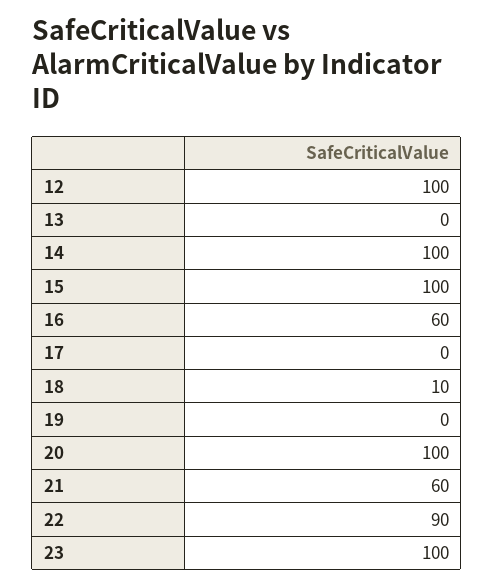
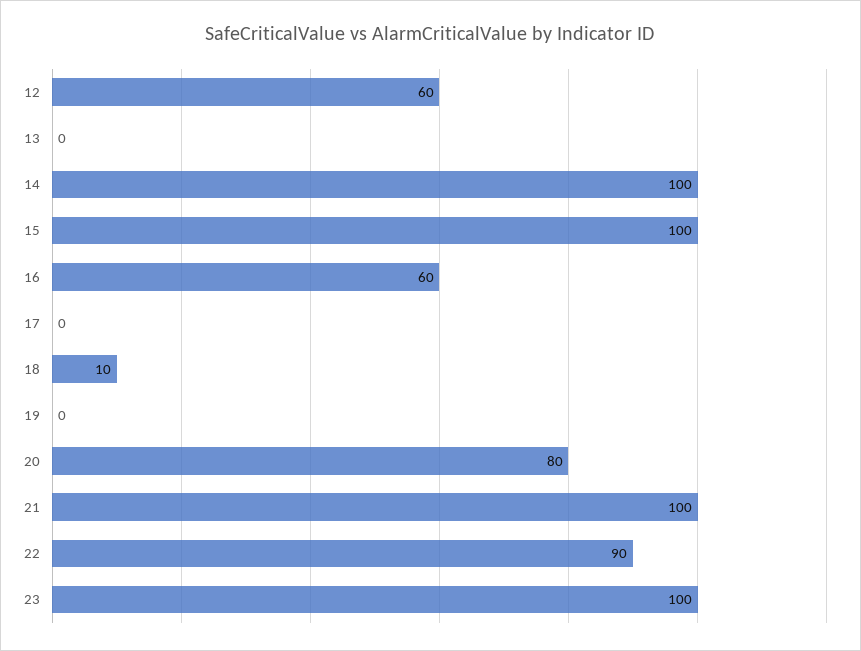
  {
-   "12": 100,
+   "12": 60,
    "13": 0,
    "14": 100,
    "15": 100,
    "16": 60,
    "17": 0,
    "18": 10,
    "19": 0,
-   "20": 100,
+   "20": 80,
-   "21": 60,
+   "21": 100,
    "22": 90,
    "23": 100
  }

